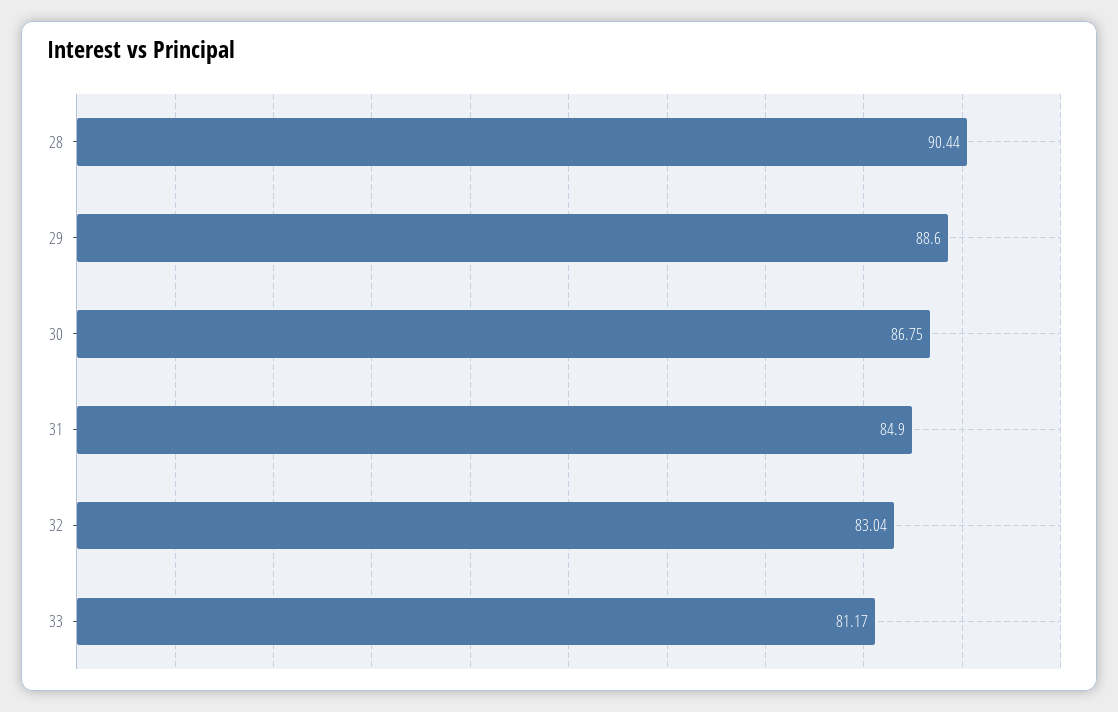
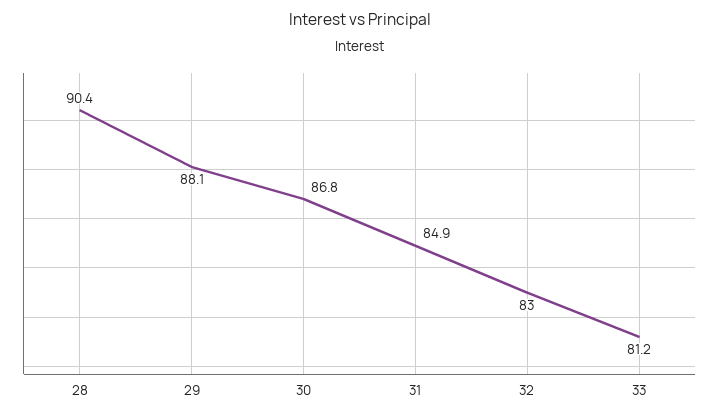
  {
    "28": 90.44,
-   "29": 88.6,
+   "29": 88.1,
    "30": 86.75,
    "31": 84.9,
    "32": 83.04,
    "33": 81.17
  }

